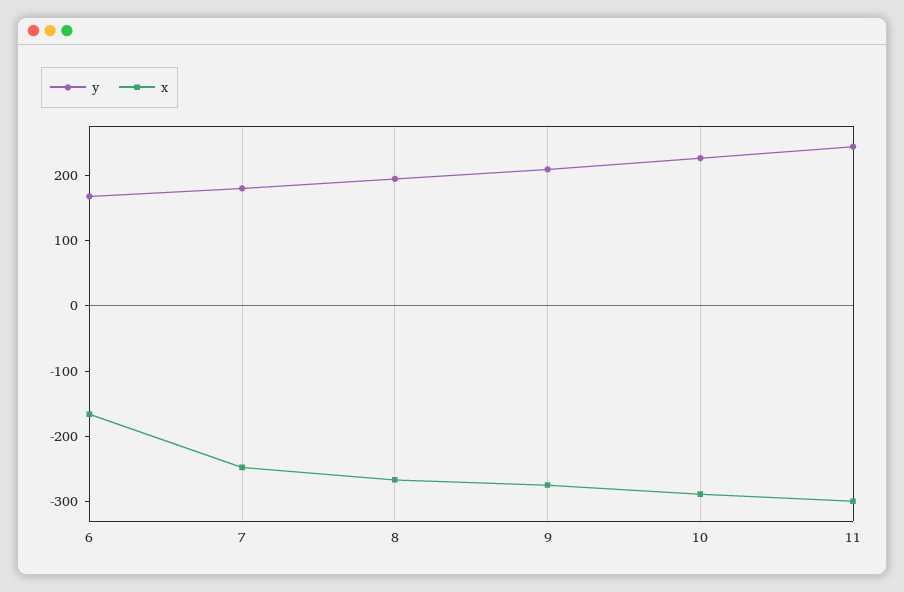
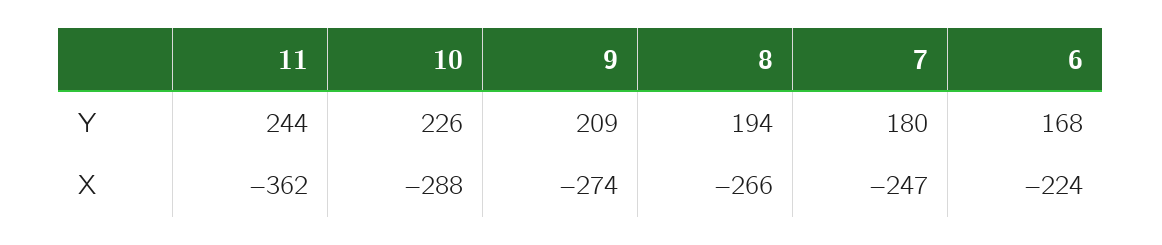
  {
    "y": {
      "6": 168,
      "7": 180,
      "8": 194,
      "9": 209,
      "10": 226,
      "11": 244
    },
    "x": {
-     "6": -160,
+     "6": -224,
      "7": -247,
      "8": -266,
      "9": -274,
      "10": -288,
-     "11": -300
+     "11": -362
    }
  }

